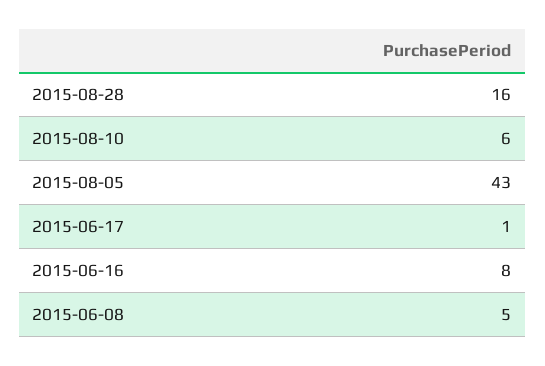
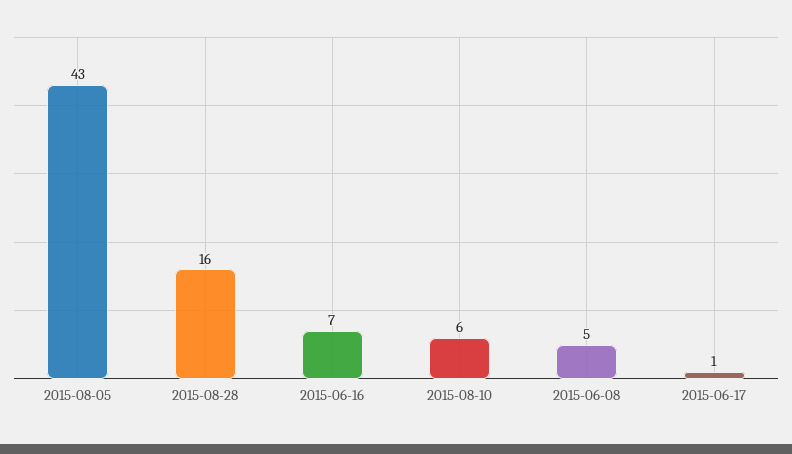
  {
    "2015-08-28": 16,
    "2015-08-10": 6,
    "2015-08-05": 43,
    "2015-06-17": 1,
-   "2015-06-16": 8,
+   "2015-06-16": 7,
    "2015-06-08": 5
  }

